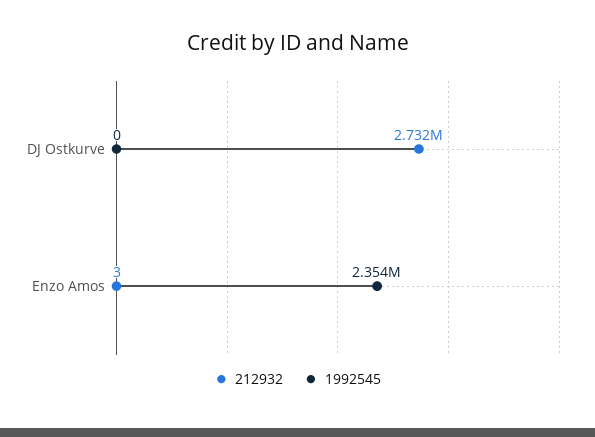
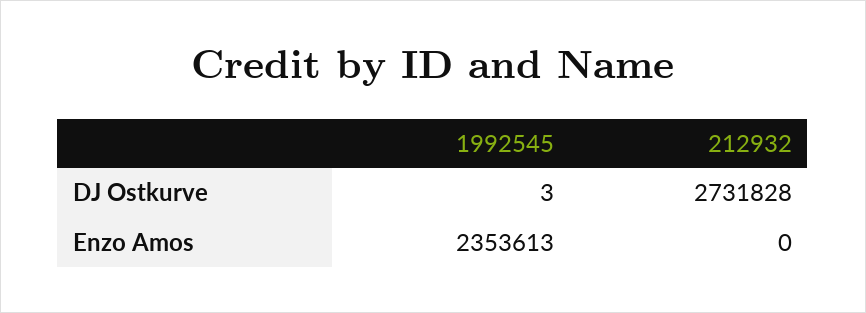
  {
    "212932": {
      "DJ Ostkurve": 2731828,
-     "Enzo Amos": 3
+     "Enzo Amos": 0
    },
    "1992545": {
-     "DJ Ostkurve": 0,
+     "DJ Ostkurve": 3,
      "Enzo Amos": 2353613
    }
  }

